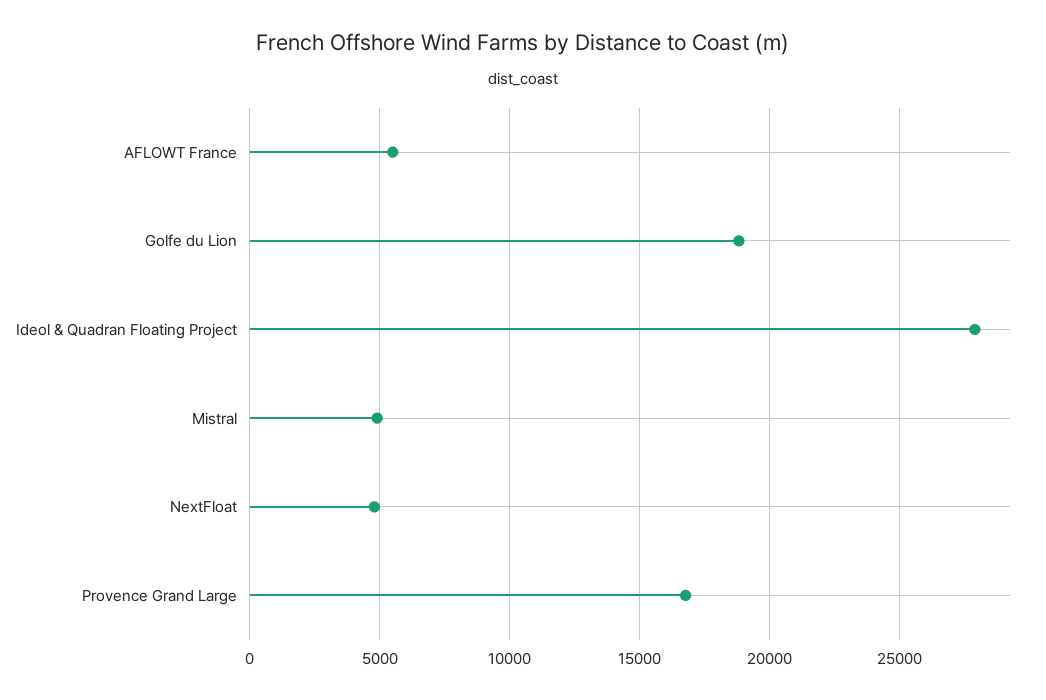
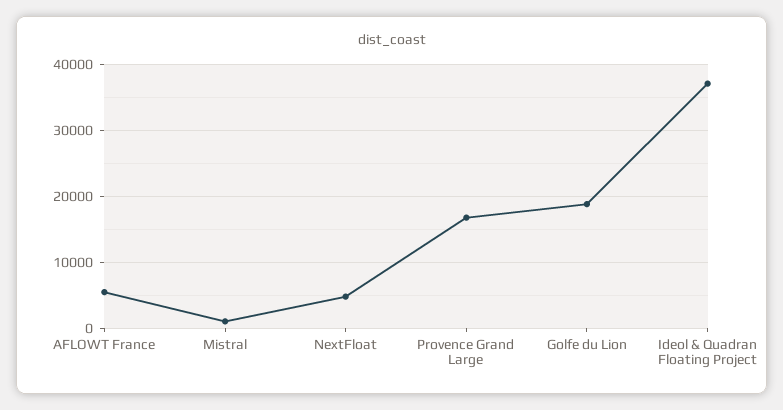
  {
    "AFLOWT France": 5500,
    "Golfe du Lion": 19000,
-   "Ideol & Quadran Floating Project": 28000,
+   "Ideol & Quadran Floating Project": 37000,
-   "Mistral": 5000,
+   "Mistral": 1000,
    "NextFloat": 5000,
    "Provence Grand Large": 17000
  }

